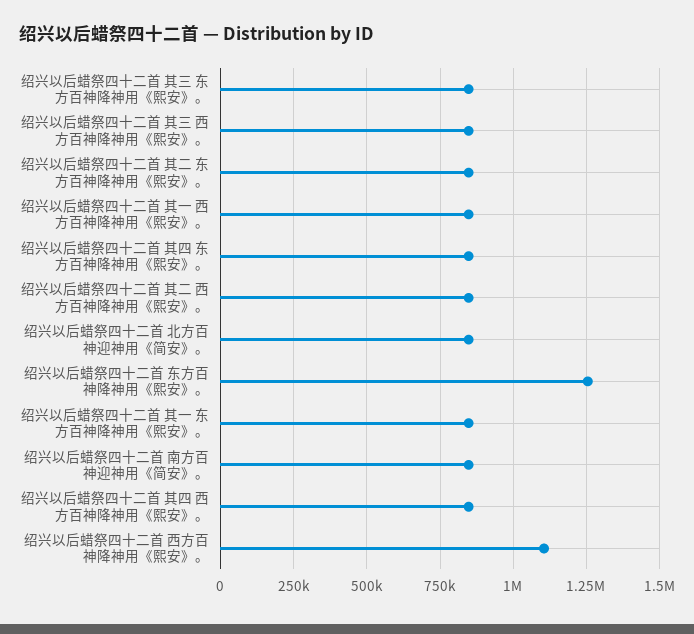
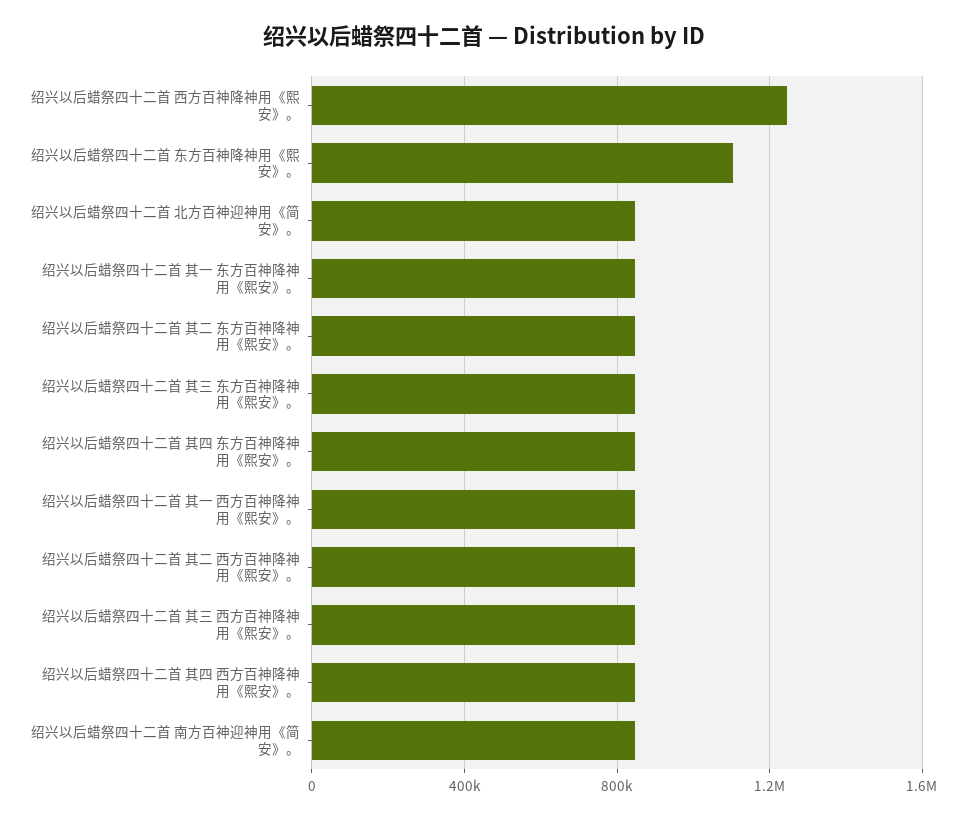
  {
    "绍兴以后蜡祭四十二首 其三 东方百神降神用《熙安》。": 850000,
    "绍兴以后蜡祭四十二首 其三 西方百神降神用《熙安》。": 850000,
    "绍兴以后蜡祭四十二首 其二 东方百神降神用《熙安》。": 850000,
    "绍兴以后蜡祭四十二首 其一 西方百神降神用《熙安》。": 850000,
    "绍兴以后蜡祭四十二首 其四 东方百神降神用《熙安》。": 850000,
    "绍兴以后蜡祭四十二首 其二 西方百神降神用《熙安》。": 850000,
    "绍兴以后蜡祭四十二首 北方百神迎神用《简安》。": 850000,
-   "绍兴以后蜡祭四十二首 东方百神降神用《熙安》。": 1250000,
+   "绍兴以后蜡祭四十二首 东方百神降神用《熙安》。": 1100000,
    "绍兴以后蜡祭四十二首 其一 东方百神降神用《熙安》。": 850000,
    "绍兴以后蜡祭四十二首 南方百神迎神用《简安》。": 850000,
    "绍兴以后蜡祭四十二首 其四 西方百神降神用《熙安》。": 850000,
-   "绍兴以后蜡祭四十二首 西方百神降神用《熙安》。": 1100000
+   "绍兴以后蜡祭四十二首 西方百神降神用《熙安》。": 1250000
  }

